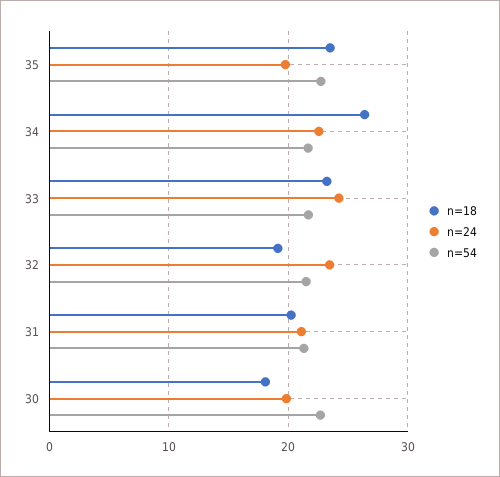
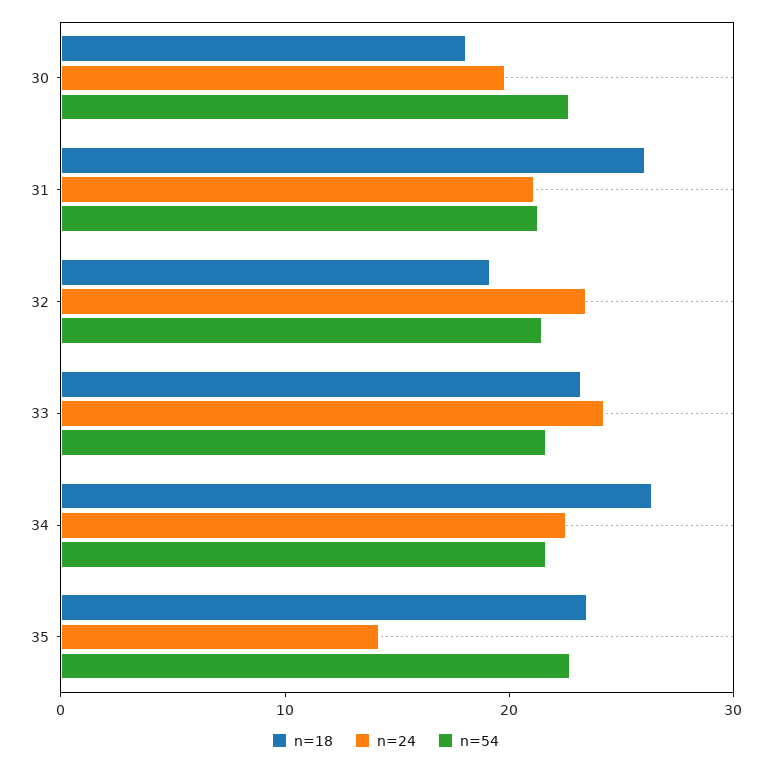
  {
    "n=18": {
      "35": 24,
      "34": 26,
      "33": 23,
      "32": 19,
-     "31": 20,
+     "31": 26,
      "30": 18
    },
    "n=24": {
-     "35": 20,
+     "35": 14,
      "34": 23,
      "33": 24,
      "32": 23,
      "31": 21,
      "30": 20
    },
    "n=54": {
      "35": 23,
      "34": 22,
      "33": 22,
      "32": 21,
      "31": 21,
      "30": 23
    }
  }

